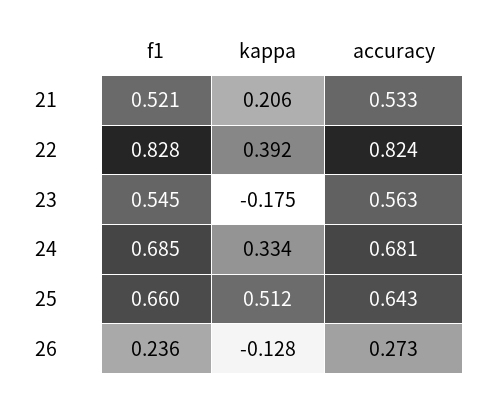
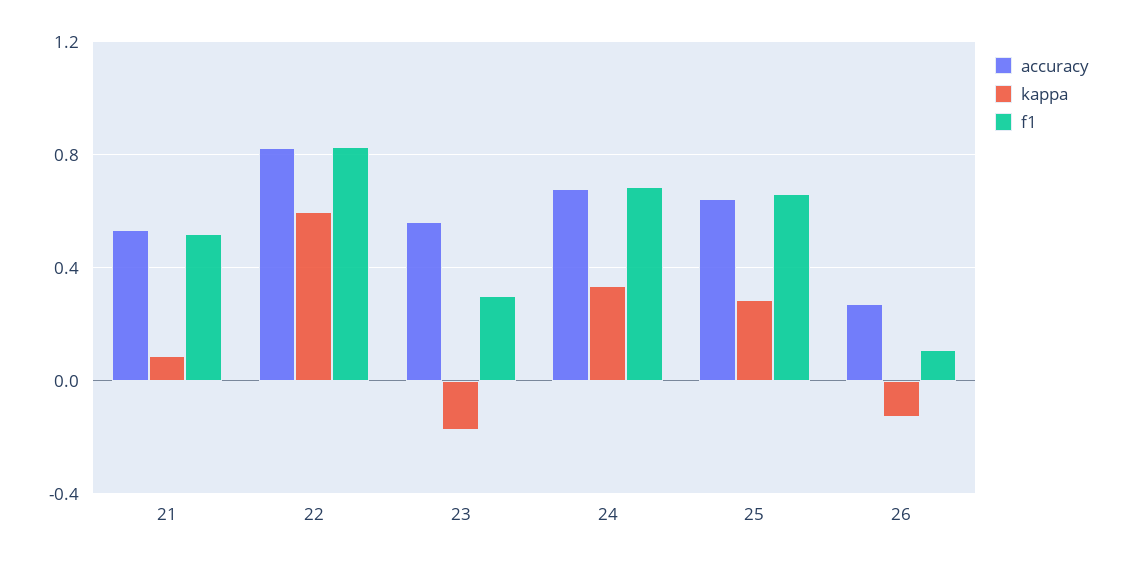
  {
    "f1": {
      "21": 0.521,
      "22": 0.828,
-     "23": 0.545,
+     "23": 0.3,
      "24": 0.685,
      "25": 0.66,
-     "26": 0.236
+     "26": 0.1
    },
    "kappa": {
-     "21": 0.206,
+     "21": 0.1,
-     "22": 0.392,
+     "22": 0.6,
      "23": -0.175,
      "24": 0.334,
-     "25": 0.512,
+     "25": 0.3,
      "26": -0.128
    },
    "accuracy": {
      "21": 0.533,
      "22": 0.824,
      "23": 0.563,
      "24": 0.681,
      "25": 0.643,
      "26": 0.273
    }
  }

